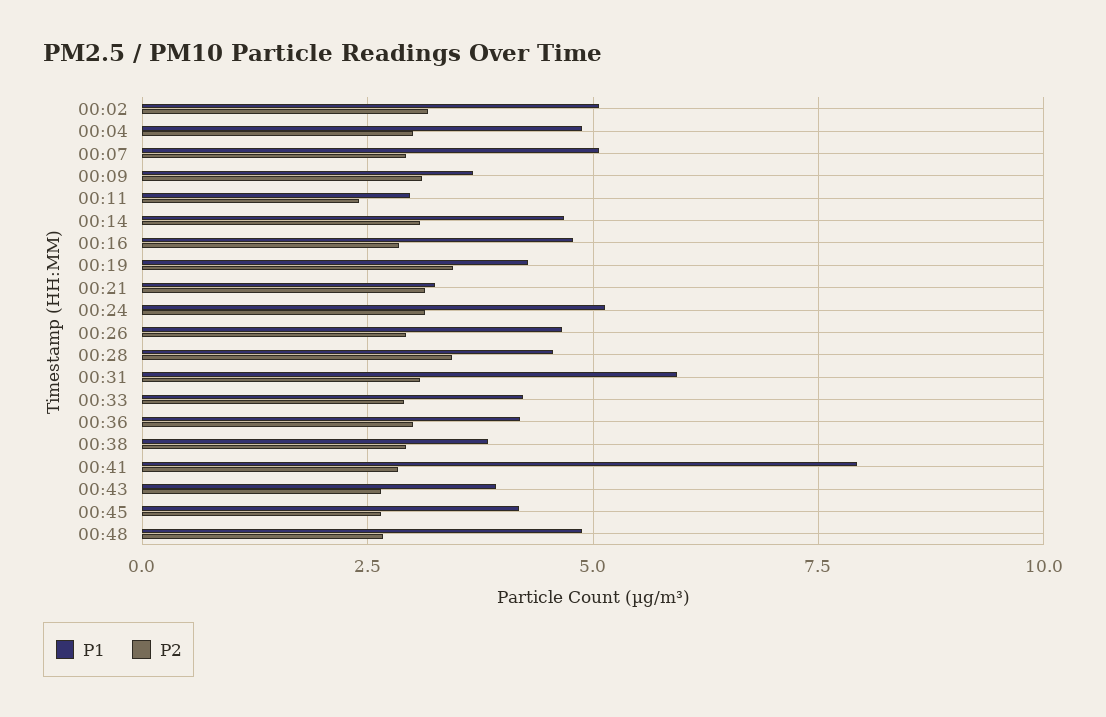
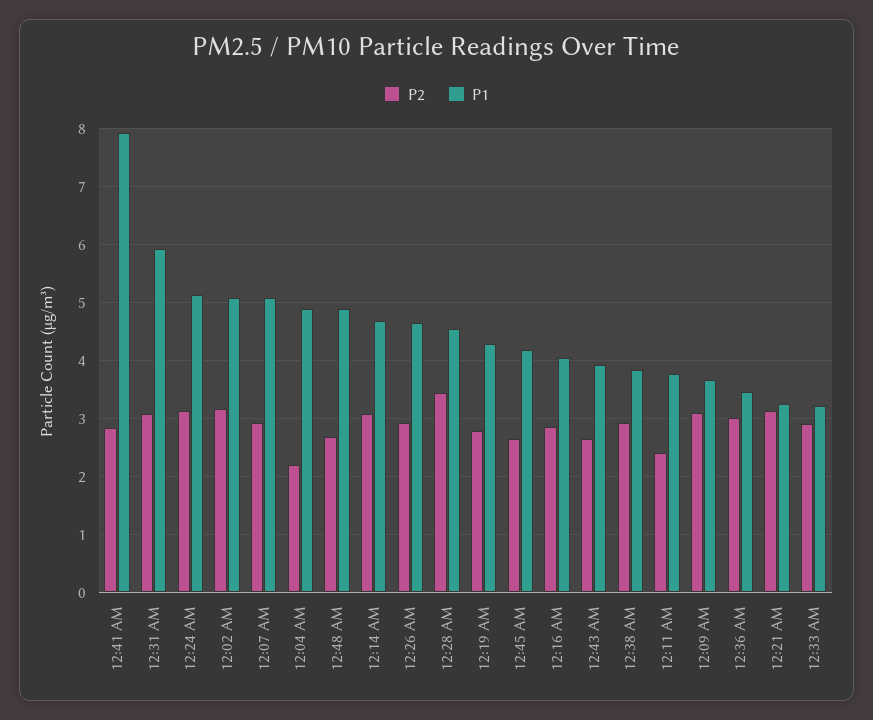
  {
    "P1": {
      "00:02": 5,
      "00:04": 4.8,
      "00:07": 5,
      "00:09": 3.6,
-     "00:11": 3,
+     "00:11": 3.8,
      "00:14": 4.6,
-     "00:16": 4.75,
+     "00:16": 4,
      "00:19": 4.2,
      "00:21": 3.2,
      "00:24": 5.2,
      "00:26": 4.6,
      "00:28": 4.6,
      "00:31": 6,
-     "00:33": 4.25,
+     "00:33": 3.2,
-     "00:36": 4.25,
+     "00:36": 3.4,
      "00:38": 3.8,
      "00:41": 8,
      "00:43": 4,
      "00:45": 4.2,
      "00:48": 4.8
    },
    "P2": {
      "00:02": 3.2,
-     "00:04": 3,
+     "00:04": 2.2,
      "00:07": 3,
      "00:09": 3.2,
      "00:11": 2.4,
      "00:14": 3,
      "00:16": 2.8,
-     "00:19": 3.5,
+     "00:19": 2.8,
      "00:21": 3.2,
      "00:24": 3.2,
      "00:26": 3,
      "00:28": 3.4,
      "00:31": 3,
      "00:33": 3,
      "00:36": 3,
      "00:38": 3,
      "00:41": 2.8,
      "00:43": 2.6,
      "00:45": 2.6,
      "00:48": 2.6
    }
  }

